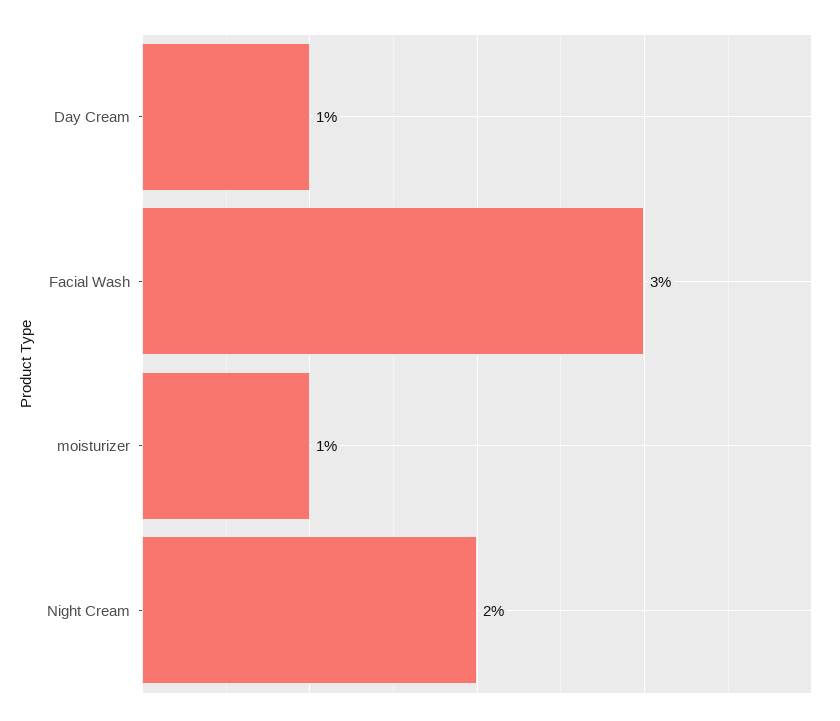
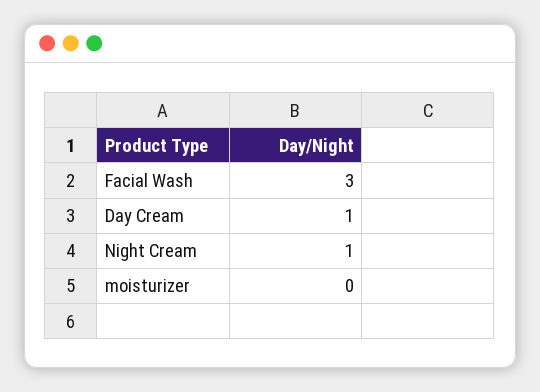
  {
    "Day Cream": 1,
    "Facial Wash": 3,
-   "moisturizer": 1,
+   "moisturizer": 0,
-   "Night Cream": 2
+   "Night Cream": 1
  }

